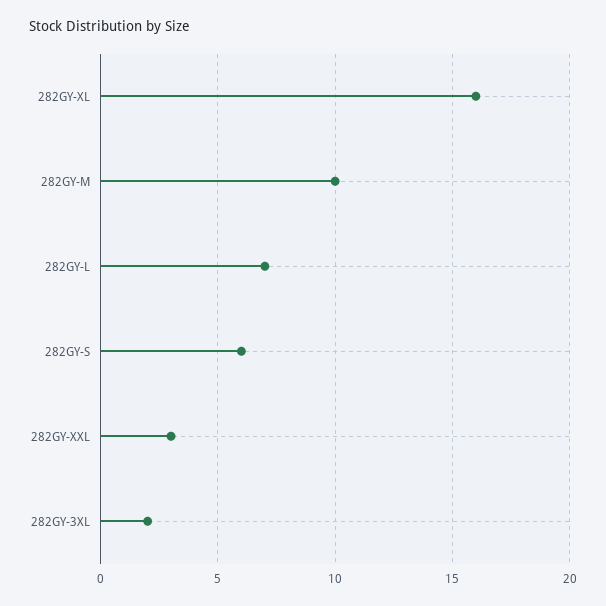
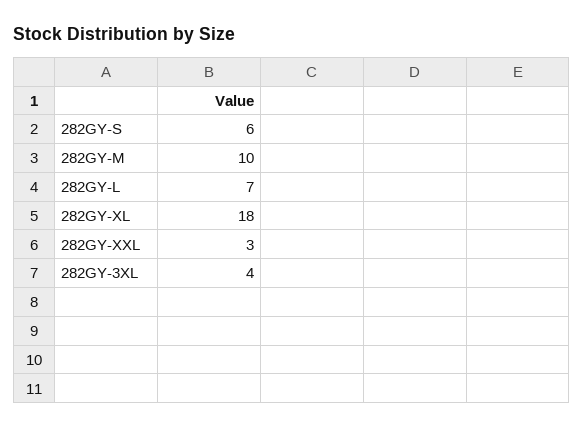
  {
-   "282GY-XL": 16,
+   "282GY-XL": 18,
    "282GY-M": 10,
    "282GY-L": 7,
    "282GY-S": 6,
    "282GY-XXL": 3,
-   "282GY-3XL": 2
+   "282GY-3XL": 4
  }

